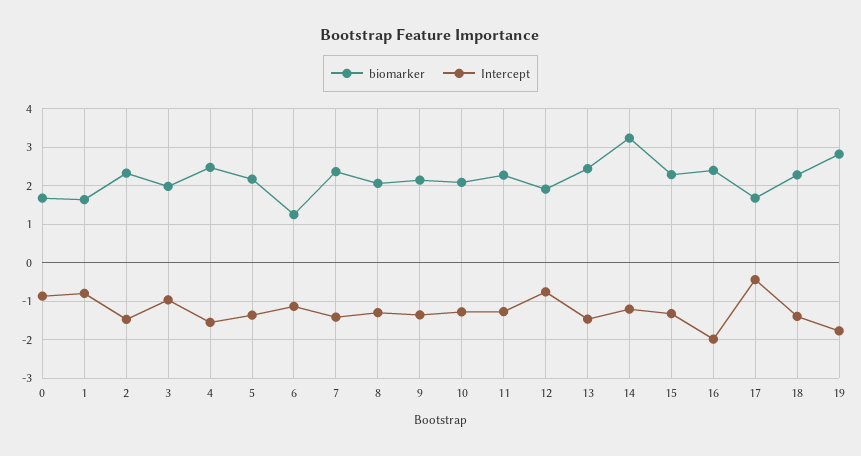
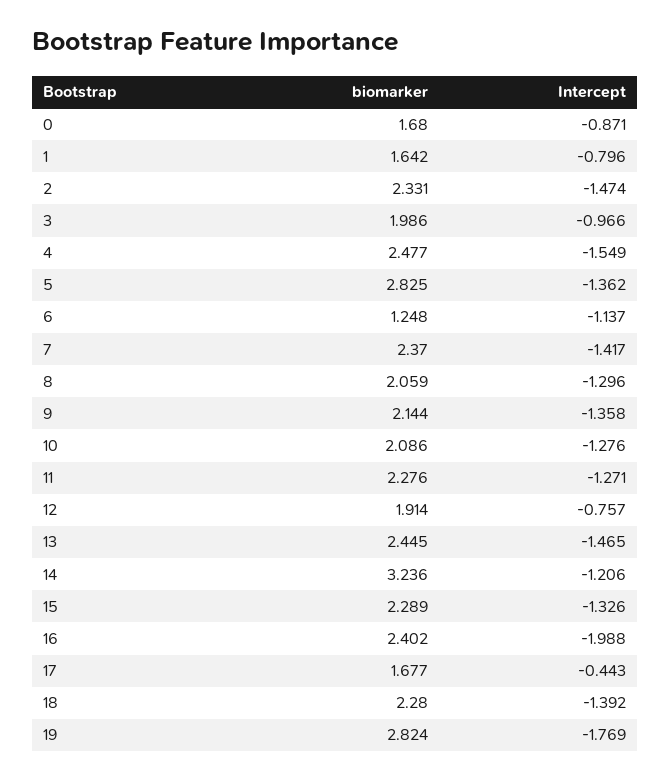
  {
    "biomarker": {
      "0": 1.68,
      "1": 1.642,
      "2": 2.331,
      "3": 1.986,
      "4": 2.477,
-     "5": 2.2,
+     "5": 2.825,
      "6": 1.248,
      "7": 2.37,
      "8": 2.059,
      "9": 2.144,
      "10": 2.086,
      "11": 2.276,
      "12": 1.914,
      "13": 2.445,
      "14": 3.236,
      "15": 2.289,
      "16": 2.402,
      "17": 1.677,
      "18": 2.28,
      "19": 2.824
    },
    "Intercept": {
      "0": -0.871,
      "1": -0.796,
      "2": -1.474,
      "3": -0.966,
      "4": -1.549,
      "5": -1.362,
      "6": -1.137,
      "7": -1.417,
      "8": -1.296,
      "9": -1.358,
      "10": -1.276,
      "11": -1.271,
      "12": -0.757,
      "13": -1.465,
      "14": -1.206,
      "15": -1.326,
      "16": -1.988,
      "17": -0.443,
      "18": -1.392,
      "19": -1.769
    }
  }

